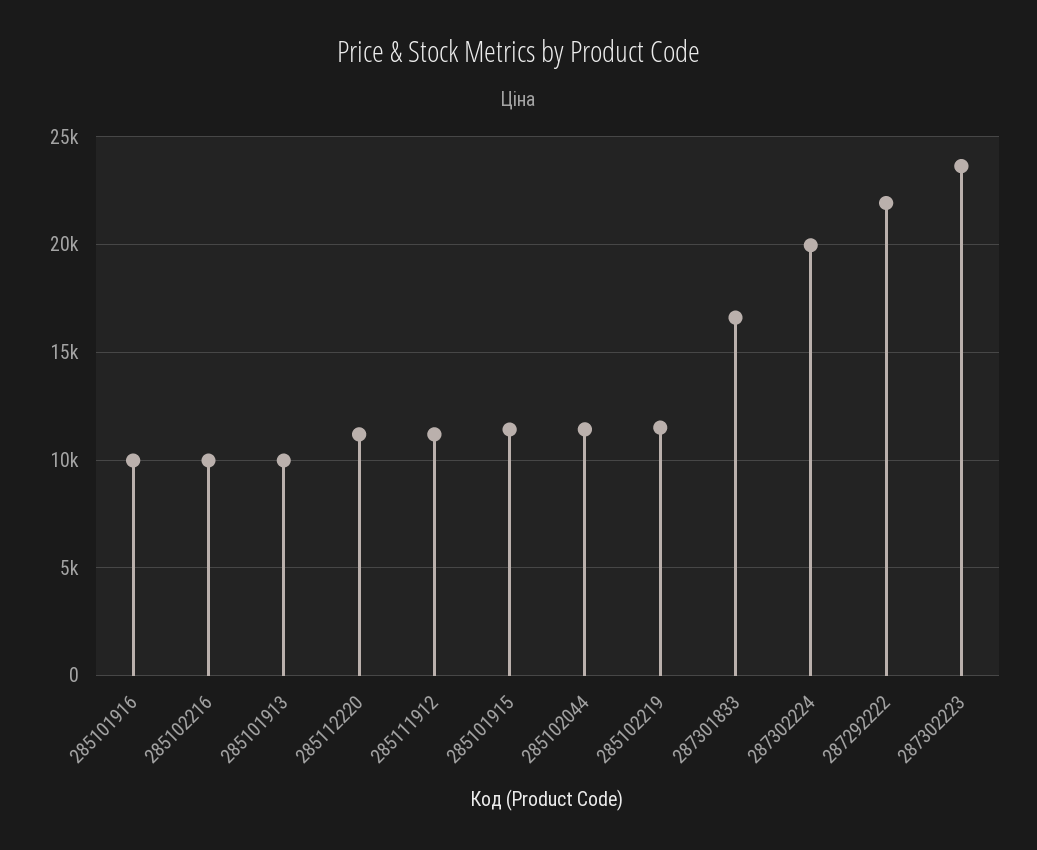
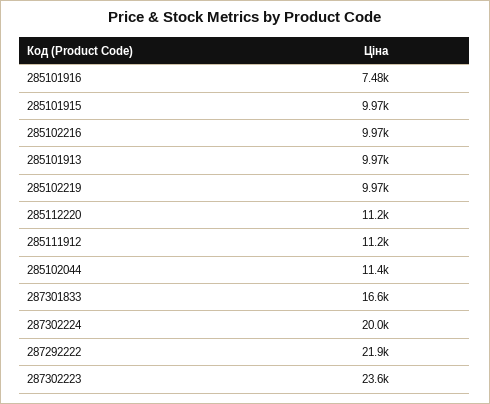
  {
-   "285101916": 10000,
+   "285101916": 7480,
    "285102216": 9970,
    "285101913": 9970,
    "285112220": 11200,
    "285111912": 11200,
-   "285101915": 11500,
+   "285101915": 9970,
    "285102044": 11400,
-   "285102219": 11500,
+   "285102219": 9970,
    "287301833": 16600,
    "287302224": 20000,
    "287292222": 21900,
    "287302223": 23600
  }

